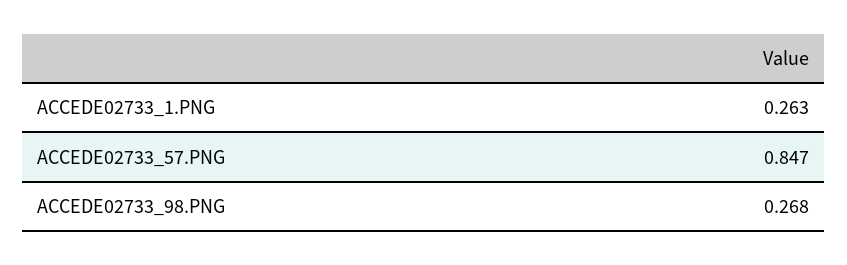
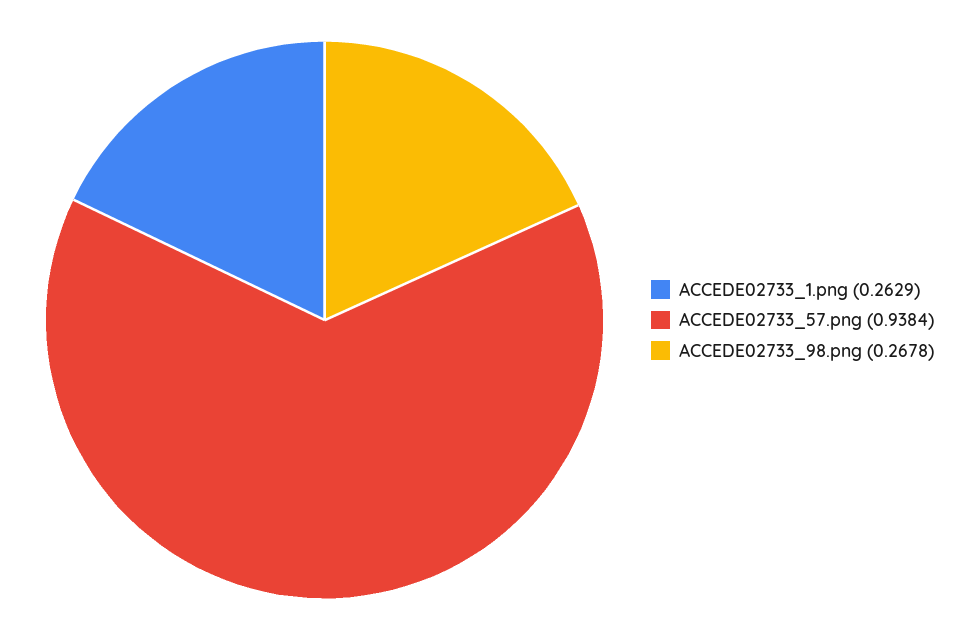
  {
    "ACCEDE02733_1.PNG": 0.2629,
-   "ACCEDE02733_57.PNG": 0.847,
+   "ACCEDE02733_57.PNG": 0.9384,
    "ACCEDE02733_98.PNG": 0.2678
  }

